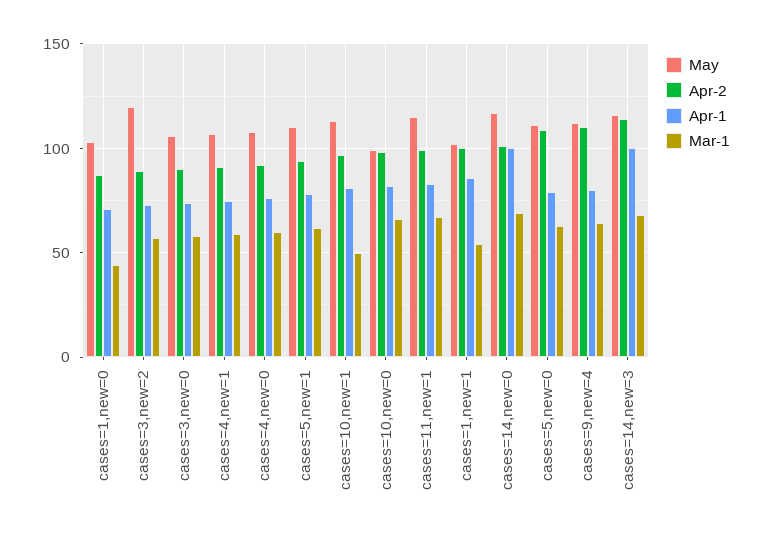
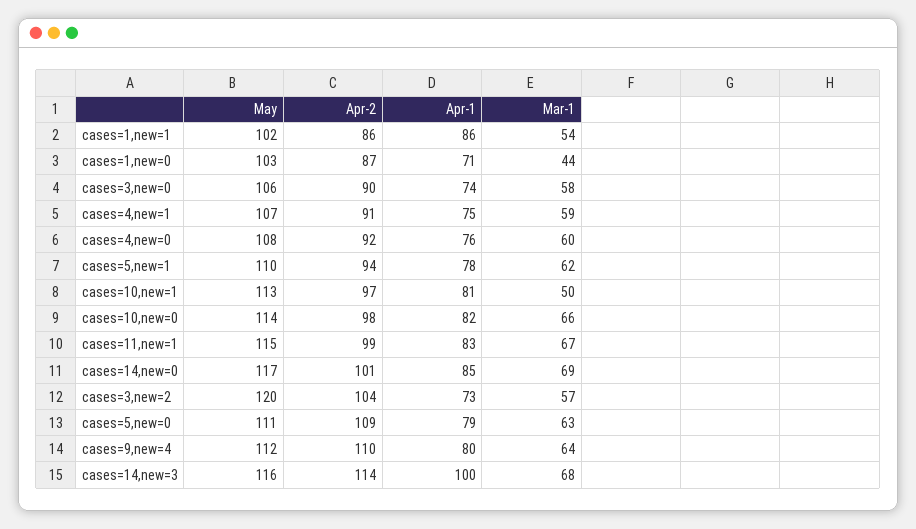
  {
    "May": {
      "cases=1,new=0": 103,
      "cases=3,new=2": 120,
      "cases=3,new=0": 106,
      "cases=4,new=1": 107,
      "cases=4,new=0": 108,
      "cases=5,new=1": 110,
      "cases=10,new=1": 113,
-     "cases=10,new=0": 100,
+     "cases=10,new=0": 114,
      "cases=11,new=1": 115,
      "cases=1,new=1": 102,
      "cases=14,new=0": 117,
      "cases=5,new=0": 111,
      "cases=9,new=4": 112,
      "cases=14,new=3": 116
    },
    "Apr-2": {
      "cases=1,new=0": 87,
-     "cases=3,new=2": 90,
+     "cases=3,new=2": 104,
      "cases=3,new=0": 90,
      "cases=4,new=1": 91,
      "cases=4,new=0": 92,
      "cases=5,new=1": 94,
      "cases=10,new=1": 97,
      "cases=10,new=0": 98,
      "cases=11,new=1": 99,
-     "cases=1,new=1": 100,
+     "cases=1,new=1": 86,
      "cases=14,new=0": 101,
      "cases=5,new=0": 109,
      "cases=9,new=4": 110,
      "cases=14,new=3": 114
    },
    "Apr-1": {
      "cases=1,new=0": 71,
      "cases=3,new=2": 73,
      "cases=3,new=0": 74,
      "cases=4,new=1": 75,
      "cases=4,new=0": 76,
      "cases=5,new=1": 78,
      "cases=10,new=1": 81,
      "cases=10,new=0": 82,
      "cases=11,new=1": 83,
      "cases=1,new=1": 86,
-     "cases=14,new=0": 100,
+     "cases=14,new=0": 85,
      "cases=5,new=0": 79,
      "cases=9,new=4": 80,
      "cases=14,new=3": 100
    },
    "Mar-1": {
      "cases=1,new=0": 44,
      "cases=3,new=2": 57,
      "cases=3,new=0": 58,
      "cases=4,new=1": 59,
      "cases=4,new=0": 60,
      "cases=5,new=1": 62,
      "cases=10,new=1": 50,
      "cases=10,new=0": 66,
      "cases=11,new=1": 67,
      "cases=1,new=1": 54,
      "cases=14,new=0": 69,
      "cases=5,new=0": 63,
      "cases=9,new=4": 64,
      "cases=14,new=3": 68
    }
  }

